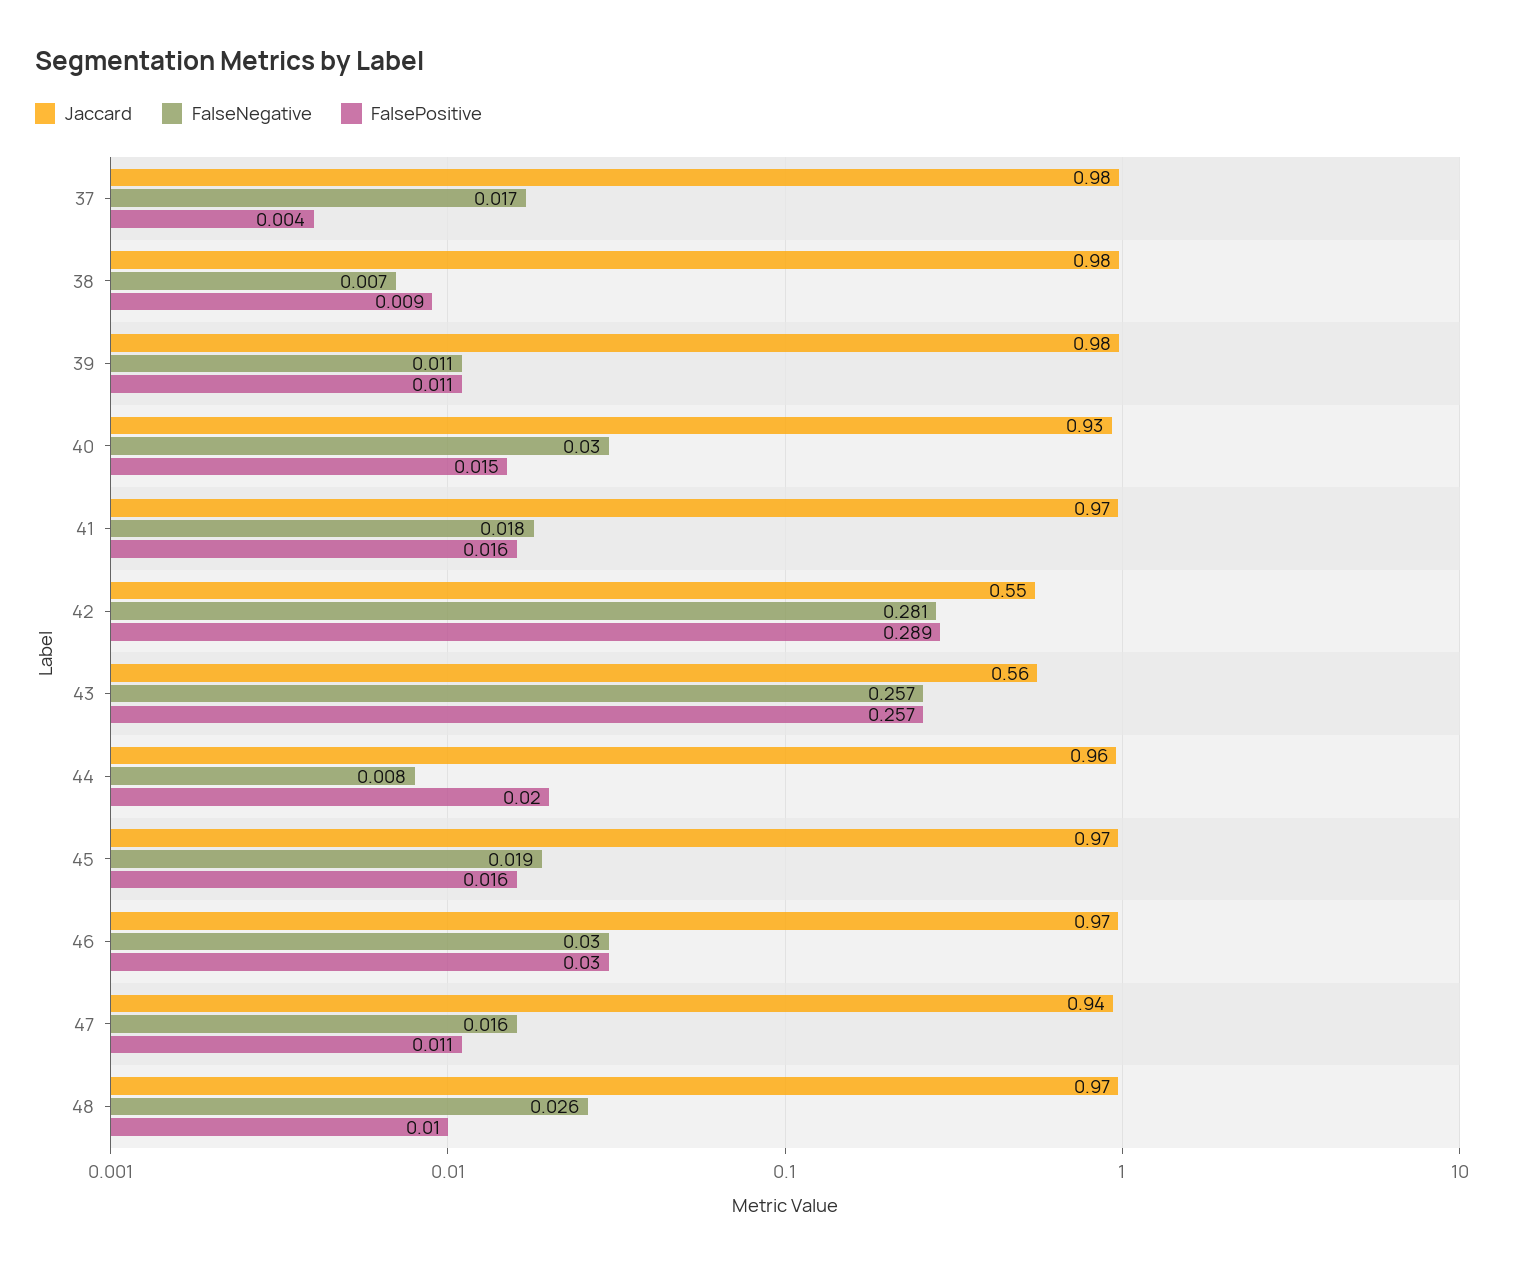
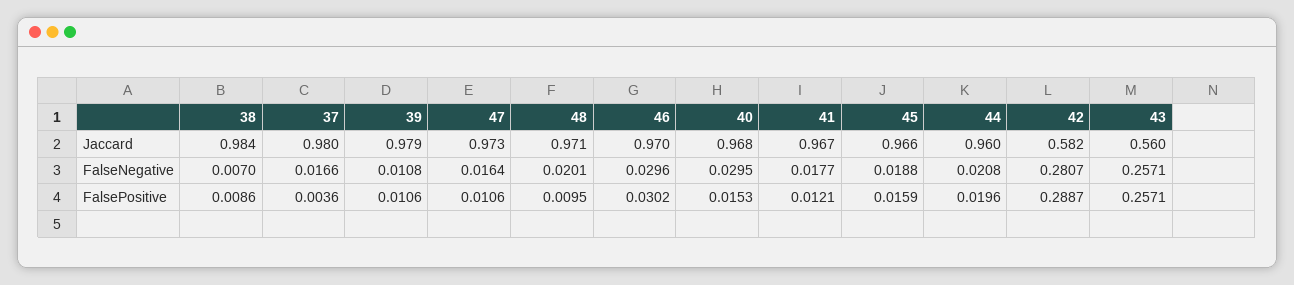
  {
    "Jaccard": {
      "37": 0.98,
      "38": 0.984,
      "39": 0.979,
-     "40": 0.93,
+     "40": 0.968,
      "41": 0.967,
-     "42": 0.55,
+     "42": 0.582,
      "43": 0.56,
      "44": 0.96,
      "45": 0.966,
      "46": 0.97,
-     "47": 0.94,
+     "47": 0.973,
      "48": 0.971
    },
    "FalseNegative": {
      "37": 0.0166,
      "38": 0.007,
      "39": 0.0108,
      "40": 0.0295,
      "41": 0.0177,
      "42": 0.2807,
      "43": 0.2571,
-     "44": 0.008,
+     "44": 0.0208,
      "45": 0.0188,
      "46": 0.0296,
      "47": 0.0164,
-     "48": 0.026
+     "48": 0.0201
    },
    "FalsePositive": {
      "37": 0.0036,
      "38": 0.0086,
      "39": 0.0106,
      "40": 0.0153,
-     "41": 0.016,
+     "41": 0.0121,
      "42": 0.2887,
      "43": 0.2571,
      "44": 0.0196,
      "45": 0.0159,
      "46": 0.0302,
      "47": 0.0106,
      "48": 0.0095
    }
  }

